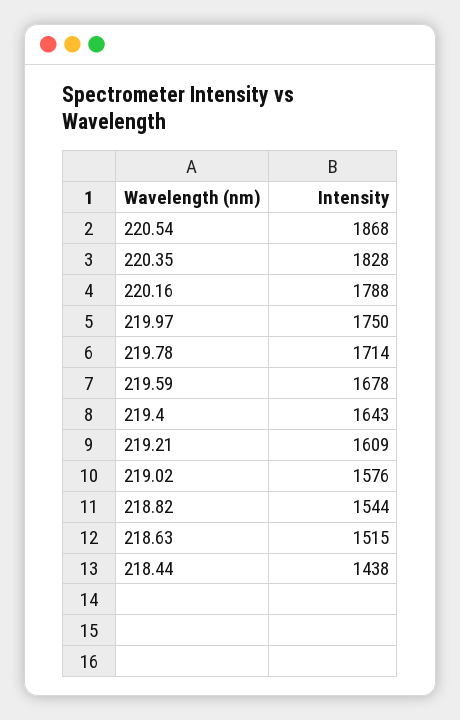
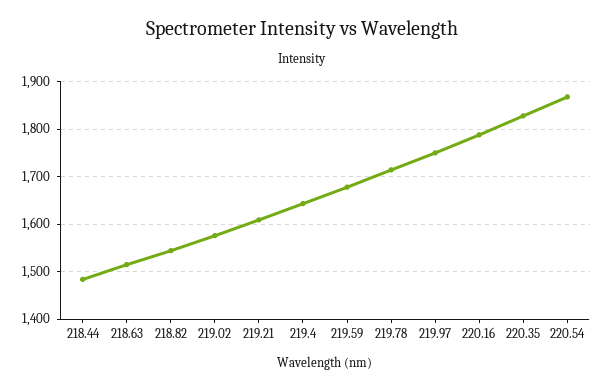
  {
    "220.54": 1868,
    "220.35": 1828,
    "220.16": 1788,
    "219.97": 1750,
    "219.78": 1714,
    "219.59": 1678,
    "219.4": 1643,
    "219.21": 1609,
    "219.02": 1576,
    "218.82": 1544,
    "218.63": 1515,
-   "218.44": 1438
+   "218.44": 1480
  }

